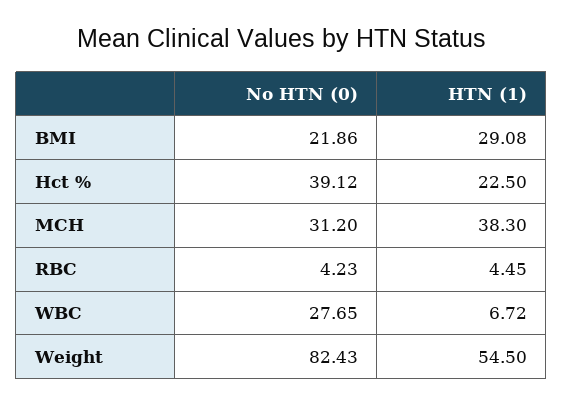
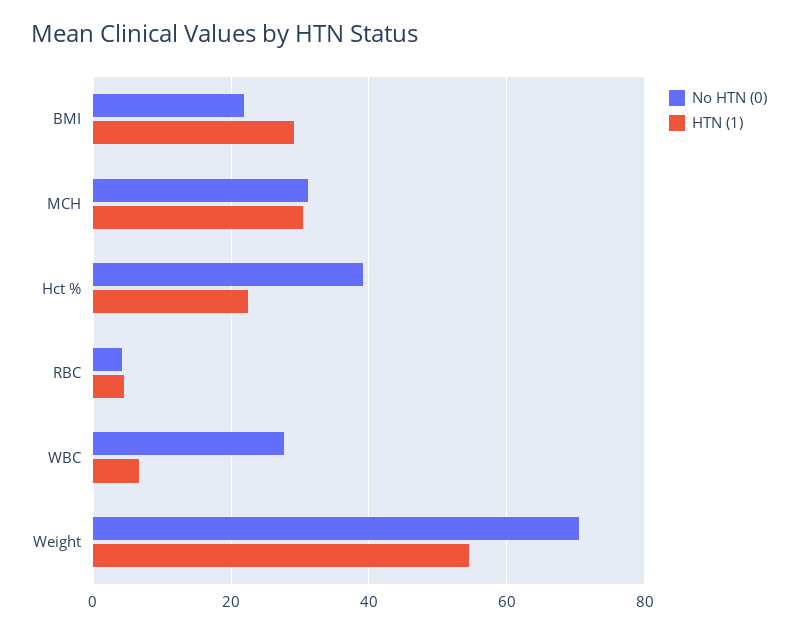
  {
    "No HTN (0)": {
      "BMI": 21.86,
      "Hct %": 39.12,
      "MCH": 31.2,
      "RBC": 4.23,
      "WBC": 27.65,
-     "Weight": 82.43
+     "Weight": 70
    },
    "HTN (1)": {
      "BMI": 29.08,
      "Hct %": 22.5,
-     "MCH": 38.3,
+     "MCH": 30,
      "RBC": 4.45,
      "WBC": 6.72,
      "Weight": 54.5
    }
  }

